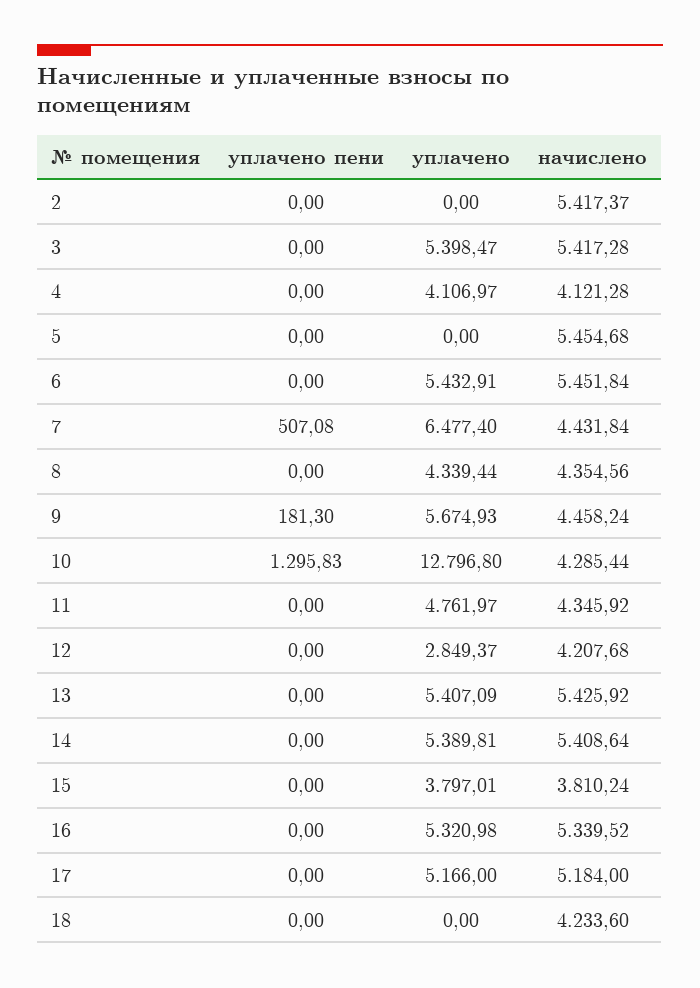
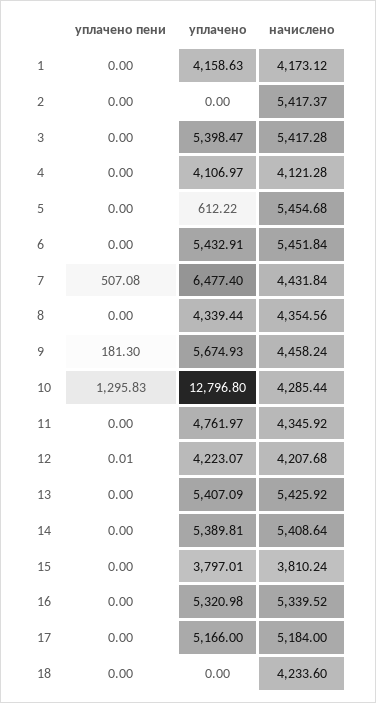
  {
    "уплачено пени": {
      "2": 0,
      "3": 0,
      "4": 0,
      "5": 0,
      "6": 0,
      "7": 507.08,
      "8": 0,
      "9": 181.3,
      "10": 1295.83,
      "11": 0,
-     "12": 0,
+     "12": 0.01,
      "13": 0,
      "14": 0,
      "15": 0,
      "16": 0,
      "17": 0,
-     "18": 0
+     "18": 0,
+     "1": 0
    },
    "уплачено": {
      "2": 0,
      "3": 5398.47,
      "4": 4106.97,
-     "5": 0,
+     "5": 612.22,
      "6": 5432.91,
      "7": 6477.4,
      "8": 4339.44,
      "9": 5674.93,
      "10": 12796.8,
      "11": 4761.97,
-     "12": 2849.37,
+     "12": 4223.07,
      "13": 5407.09,
      "14": 5389.81,
      "15": 3797.01,
      "16": 5320.98,
      "17": 5166,
-     "18": 0
+     "18": 0,
+     "1": 4158.63
    },
    "начислено": {
      "2": 5417.37,
      "3": 5417.28,
      "4": 4121.28,
      "5": 5454.68,
      "6": 5451.84,
      "7": 4431.84,
      "8": 4354.56,
      "9": 4458.24,
      "10": 4285.44,
      "11": 4345.92,
      "12": 4207.68,
      "13": 5425.92,
      "14": 5408.64,
      "15": 3810.24,
      "16": 5339.52,
      "17": 5184,
-     "18": 4233.6
+     "18": 4233.6,
+     "1": 4173.12
    }
  }

